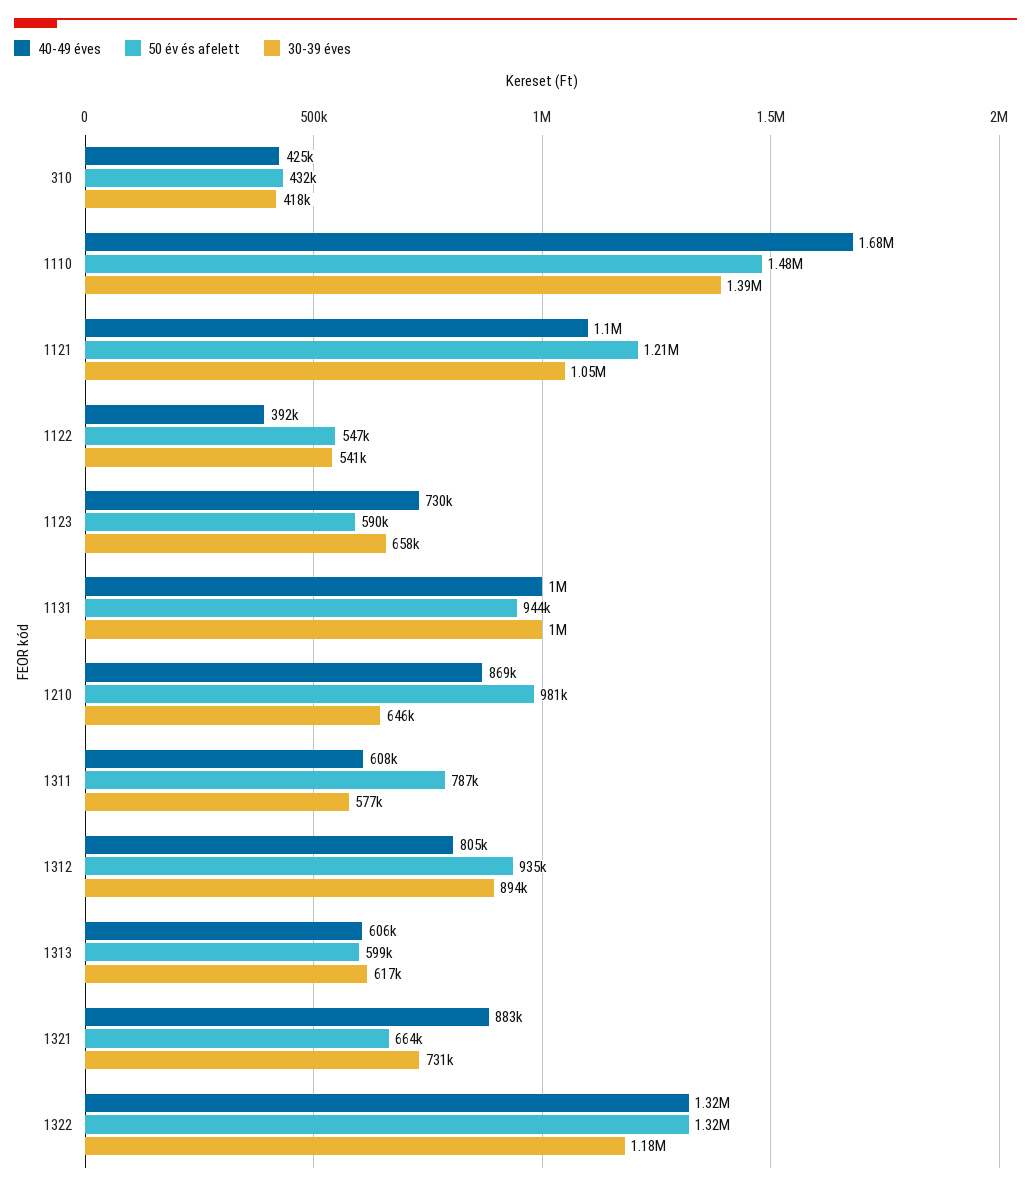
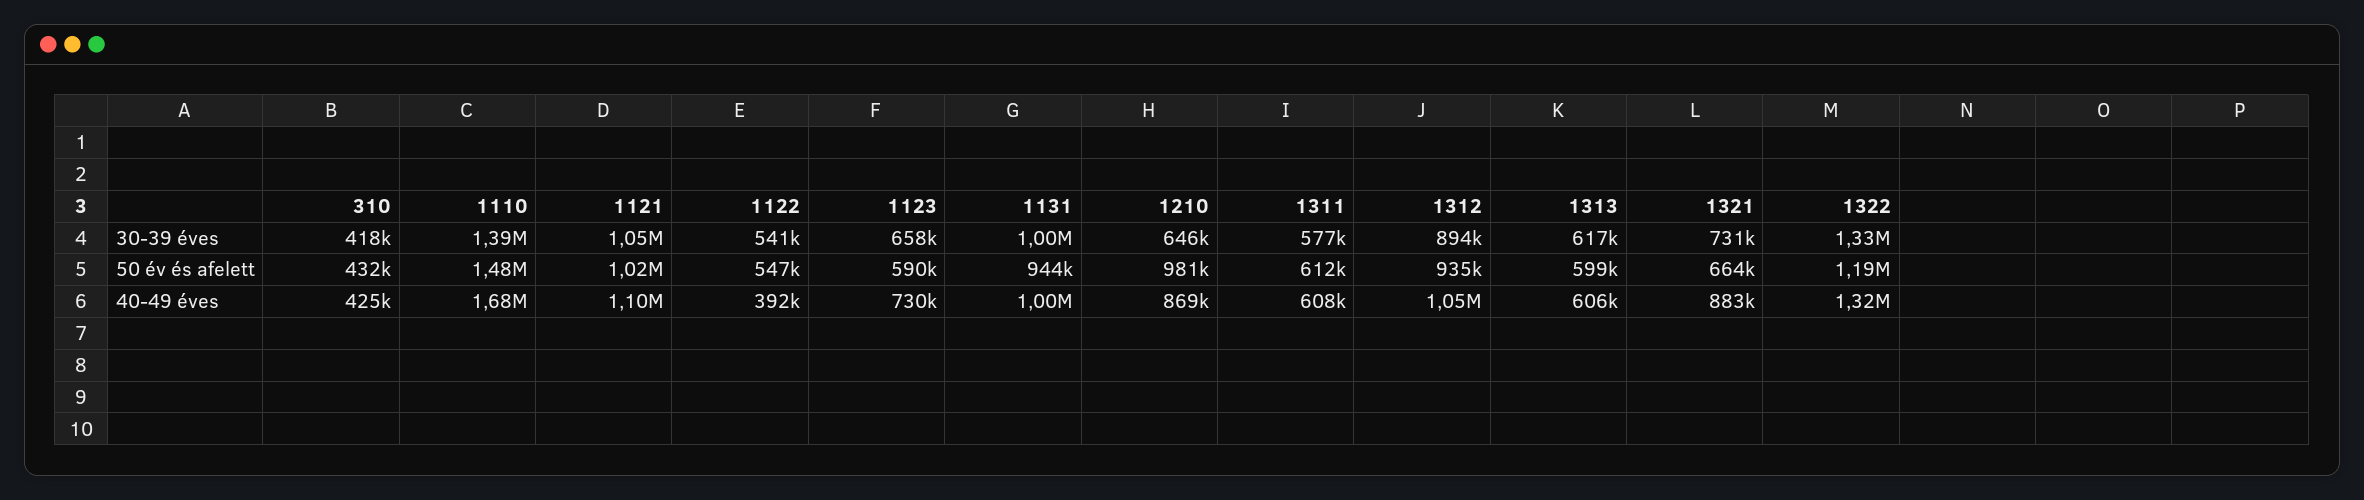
  {
    "40-49 éves": {
      "310": 425000,
      "1110": 1680000,
      "1121": 1100000,
      "1122": 392000,
      "1123": 730000,
      "1131": 1000000,
      "1210": 869000,
      "1311": 608000,
-     "1312": 805000,
+     "1312": 1050000,
      "1313": 606000,
      "1321": 883000,
      "1322": 1320000
    },
    "50 év és afelett": {
      "310": 432000,
      "1110": 1480000,
-     "1121": 1210000,
+     "1121": 1020000,
      "1122": 547000,
      "1123": 590000,
      "1131": 944000,
      "1210": 981000,
-     "1311": 787000,
+     "1311": 612000,
      "1312": 935000,
      "1313": 599000,
      "1321": 664000,
-     "1322": 1320000
+     "1322": 1190000
    },
    "30-39 éves": {
      "310": 418000,
      "1110": 1390000,
      "1121": 1050000,
      "1122": 541000,
      "1123": 658000,
      "1131": 1000000,
      "1210": 646000,
      "1311": 577000,
      "1312": 894000,
      "1313": 617000,
      "1321": 731000,
-     "1322": 1180000
+     "1322": 1330000
    }
  }

